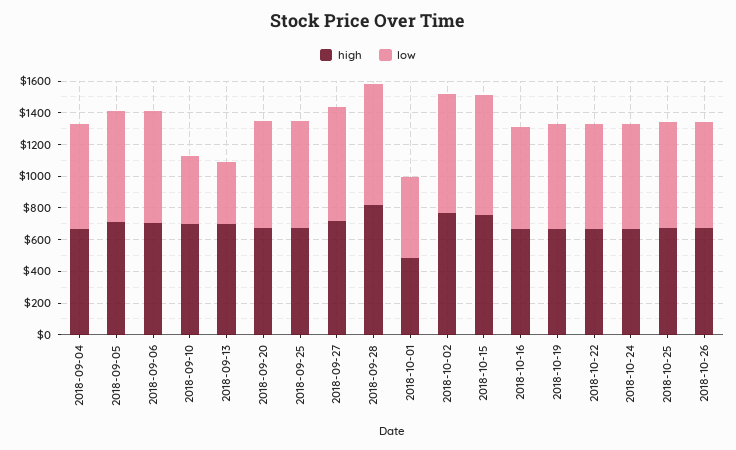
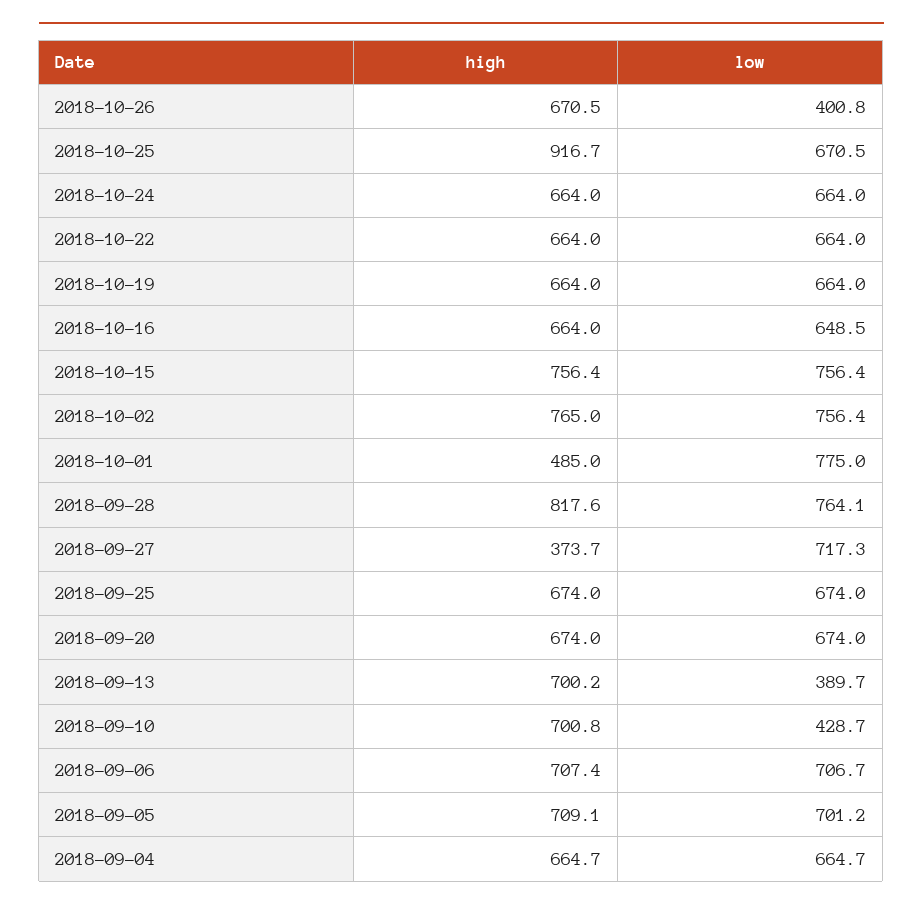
  {
    "high": {
      "2018-09-04": 664.7,
      "2018-09-05": 709.1,
      "2018-09-06": 707.4,
      "2018-09-10": 700.8,
      "2018-09-13": 700.2,
      "2018-09-20": 674,
      "2018-09-25": 674,
-     "2018-09-27": 700,
+     "2018-09-27": 373.7,
      "2018-09-28": 817.6,
      "2018-10-01": 485,
      "2018-10-02": 765,
      "2018-10-15": 756.4,
      "2018-10-16": 664,
      "2018-10-19": 664,
      "2018-10-22": 664,
      "2018-10-24": 664,
-     "2018-10-25": 700,
+     "2018-10-25": 916.7,
      "2018-10-26": 670.5
    },
    "low": {
      "2018-09-04": 664.7,
      "2018-09-05": 701.2,
      "2018-09-06": 706.7,
      "2018-09-10": 428.7,
      "2018-09-13": 389.7,
      "2018-09-20": 674,
      "2018-09-25": 674,
      "2018-09-27": 717.3,
      "2018-09-28": 764.1,
-     "2018-10-01": 500,
+     "2018-10-01": 775,
      "2018-10-02": 756.4,
      "2018-10-15": 756.4,
      "2018-10-16": 648.5,
      "2018-10-19": 664,
      "2018-10-22": 664,
      "2018-10-24": 664,
      "2018-10-25": 670.5,
-     "2018-10-26": 700
+     "2018-10-26": 400.8
    }
  }

